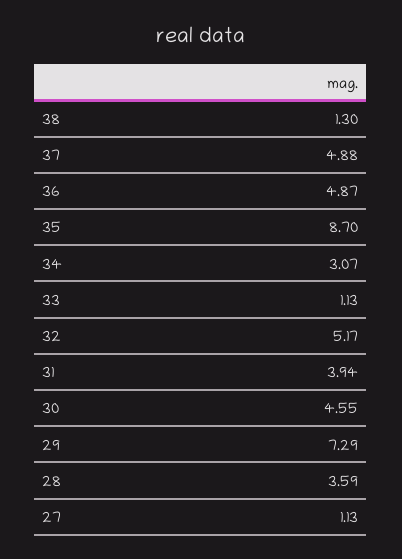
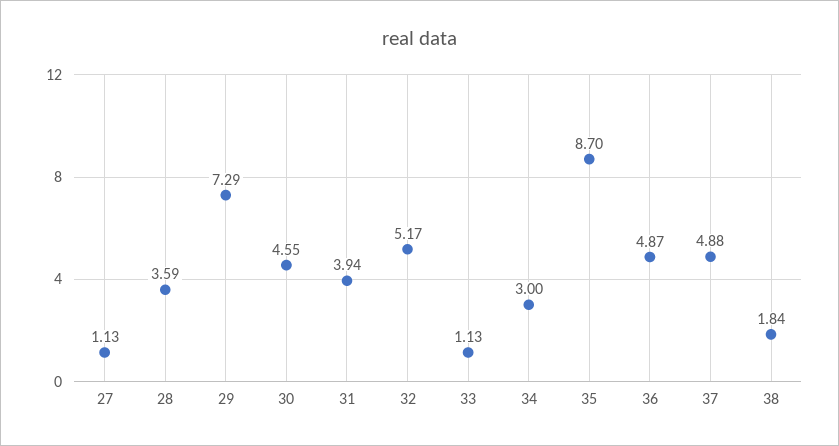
  {
-   "38": 1.3,
+   "38": 1.84,
    "37": 4.88,
    "36": 4.87,
    "35": 8.7,
-   "34": 3.07,
+   "34": 3,
    "33": 1.13,
    "32": 5.17,
    "31": 3.94,
    "30": 4.55,
    "29": 7.29,
    "28": 3.59,
    "27": 1.13
  }

